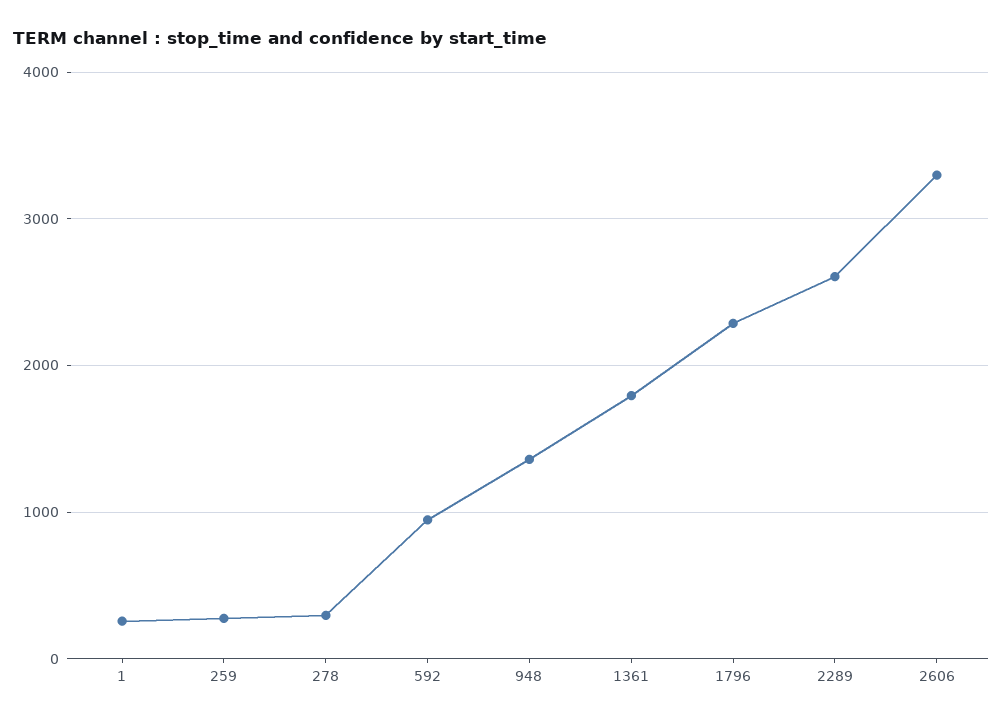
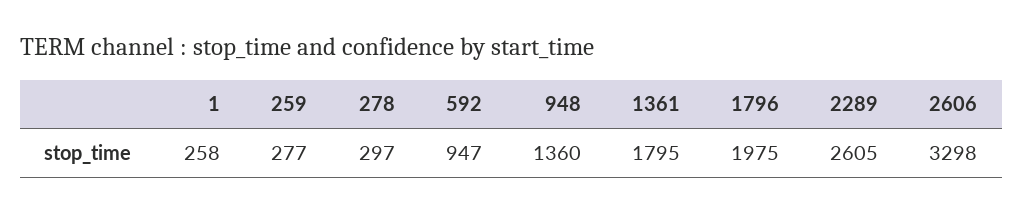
  {
    "1": 258,
    "259": 277,
    "278": 297,
    "592": 947,
    "948": 1360,
    "1361": 1795,
-   "1796": 2300,
+   "1796": 1975,
    "2289": 2605,
    "2606": 3298
  }

